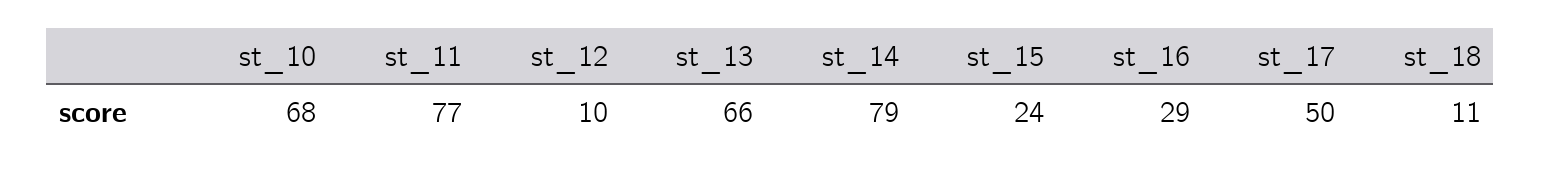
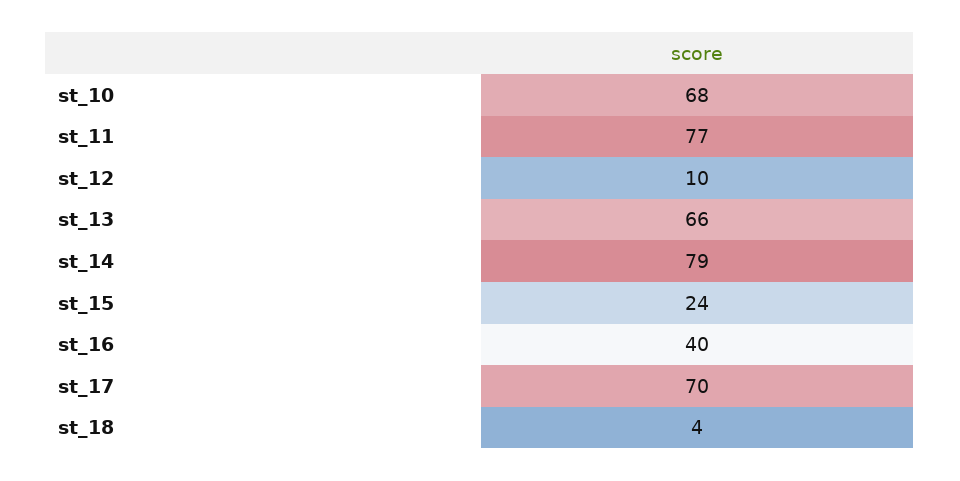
  {
    "st_10": 68,
    "st_11": 77,
    "st_12": 10,
    "st_13": 66,
    "st_14": 79,
    "st_15": 24,
-   "st_16": 29,
+   "st_16": 40,
-   "st_17": 50,
+   "st_17": 70,
-   "st_18": 11
+   "st_18": 4
  }

